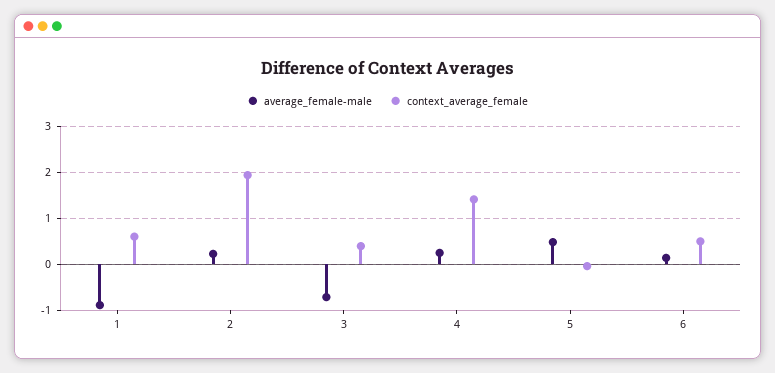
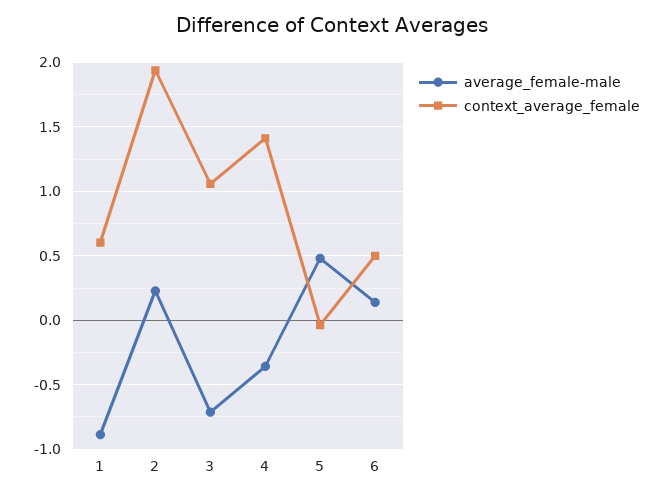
  {
    "average_female-male": {
      "1": -0.9,
      "2": 0.25,
      "3": -0.7,
-     "4": 0.2,
+     "4": -0.35,
      "5": 0.5,
      "6": 0.15
    },
    "context_average_female": {
      "1": 0.6,
      "2": 1.95,
-     "3": 0.4,
+     "3": 1.05,
      "4": 1.4,
      "5": -0.05,
      "6": 0.5
    }
  }

